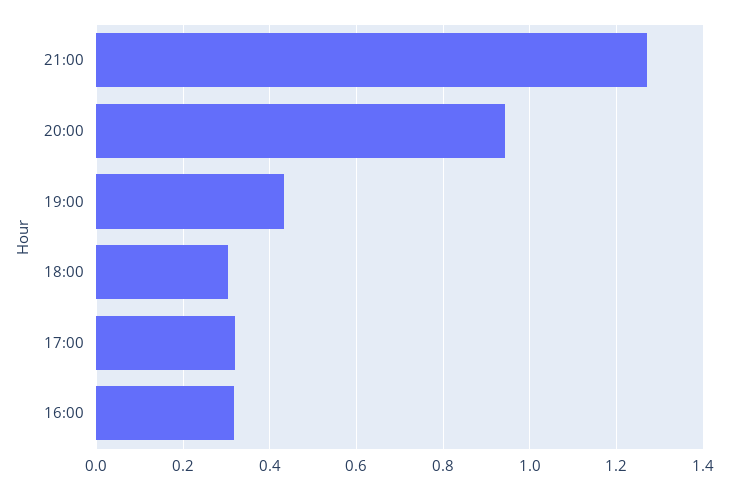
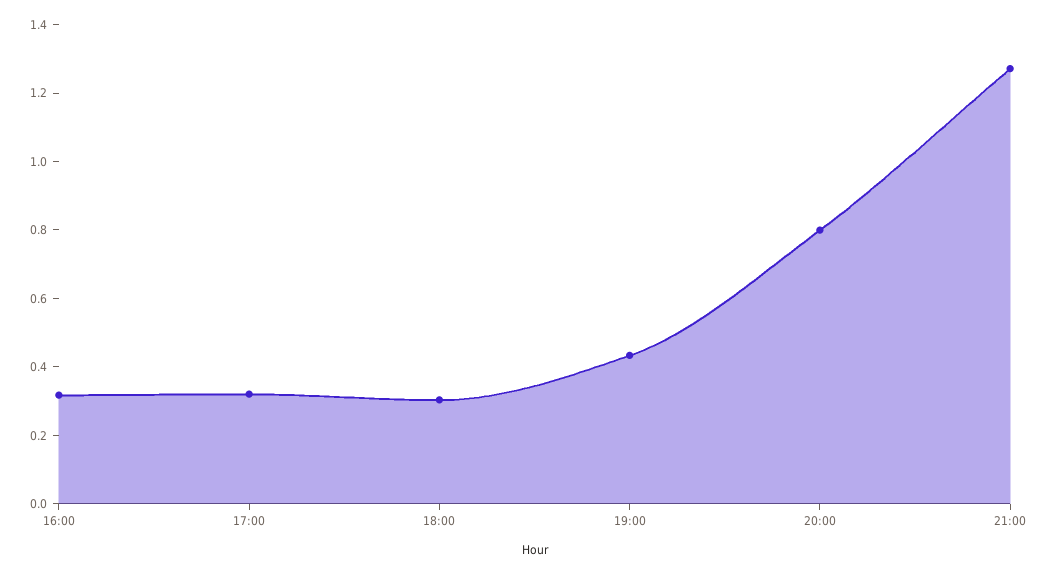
  {
    "21:00": 1.28,
-   "20:00": 0.94,
+   "20:00": 0.8,
    "19:00": 0.44,
    "18:00": 0.3,
    "17:00": 0.32,
    "16:00": 0.32
  }

